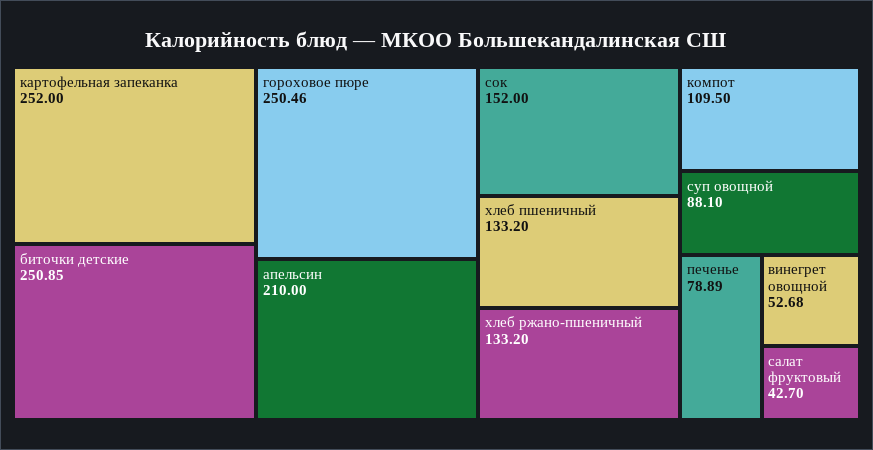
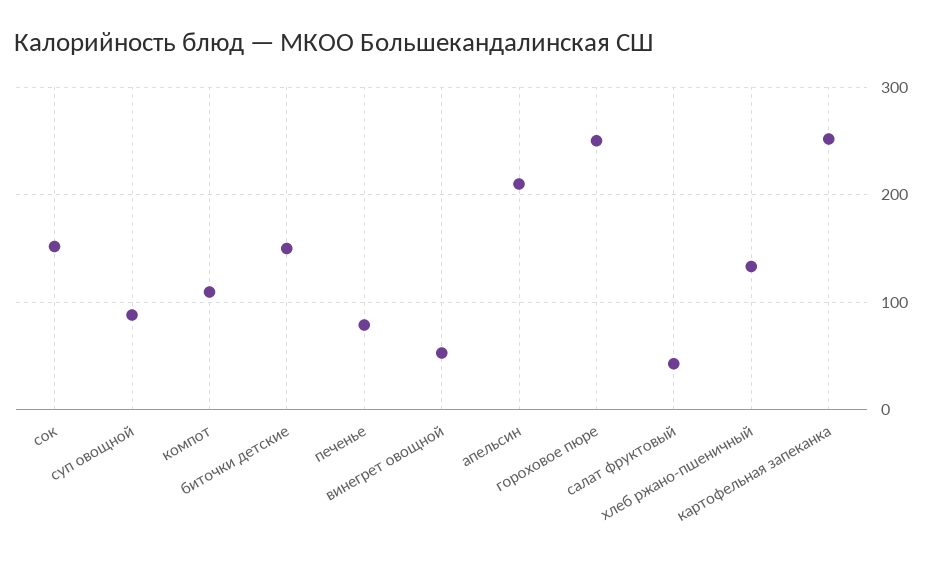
  {
    "картофельная запеканка": 252,
-   "биточки детские": 250.85,
+   "биточки детские": 150,
    "гороховое пюре": 250.46,
    "апельсин": 210,
    "сок": 152,
-   "хлеб пшеничный": 133.2,
    "хлеб ржано-пшеничный": 133.2,
    "компот": 109.5,
    "суп овощной": 88.1,
    "печенье": 78.89,
    "винегрет овощной": 52.68,
    "салат фруктовый": 42.7
  }

